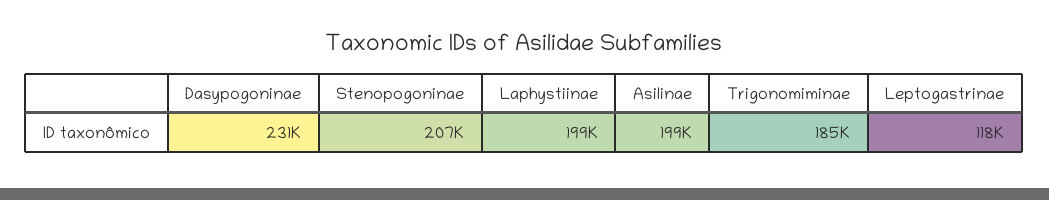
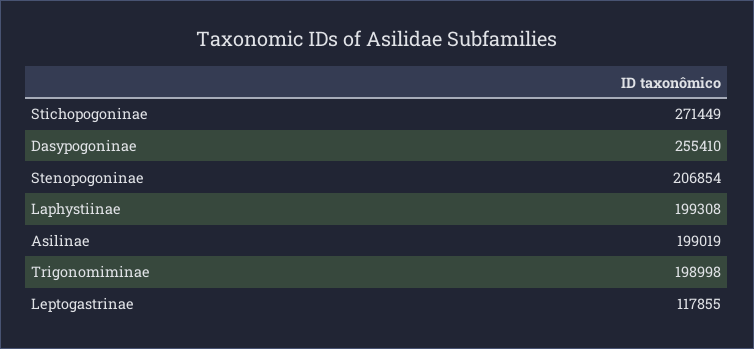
  {
-   "Dasypogoninae": 231000,
+   "Dasypogoninae": 255410,
    "Stenopogoninae": 206854,
    "Laphystiinae": 199308,
    "Asilinae": 199019,
-   "Trigonomiminae": 185000,
+   "Trigonomiminae": 198998,
-   "Leptogastrinae": 117855
+   "Leptogastrinae": 117855,
+   "Stichopogoninae": 271449
  }

